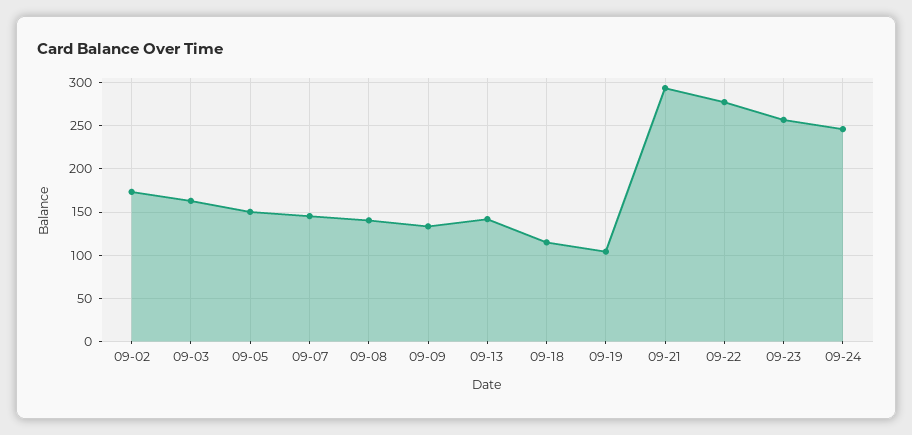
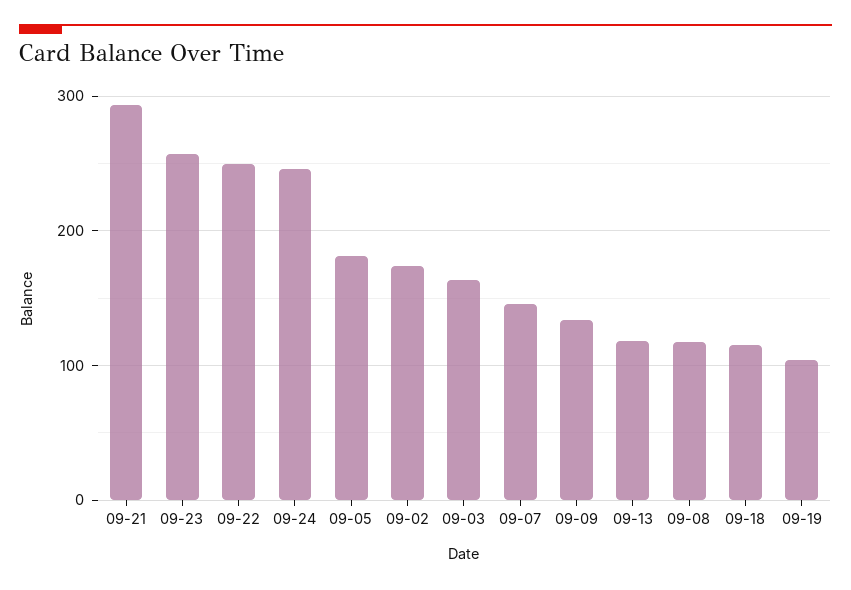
  {
    "09-02": 170,
    "09-03": 160,
-   "09-05": 150,
+   "09-05": 180,
    "09-07": 150,
-   "09-08": 140,
+   "09-08": 120,
    "09-09": 130,
-   "09-13": 140,
+   "09-13": 120,
    "09-18": 110,
    "09-19": 100,
    "09-21": 290,
-   "09-22": 280,
+   "09-22": 250,
    "09-23": 260,
    "09-24": 250
  }

